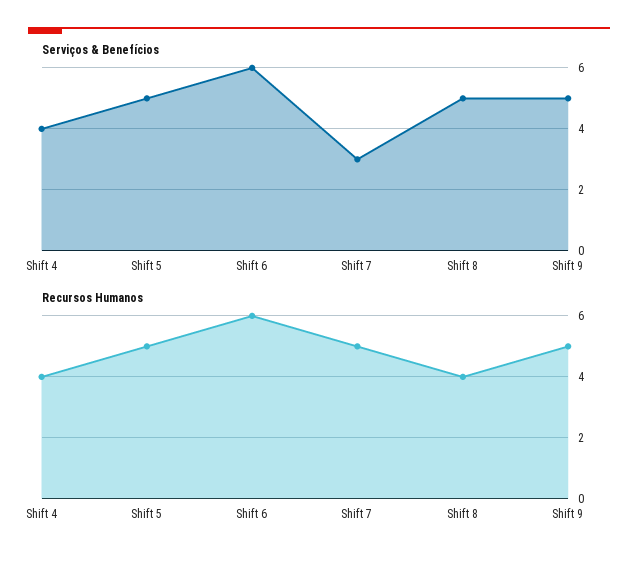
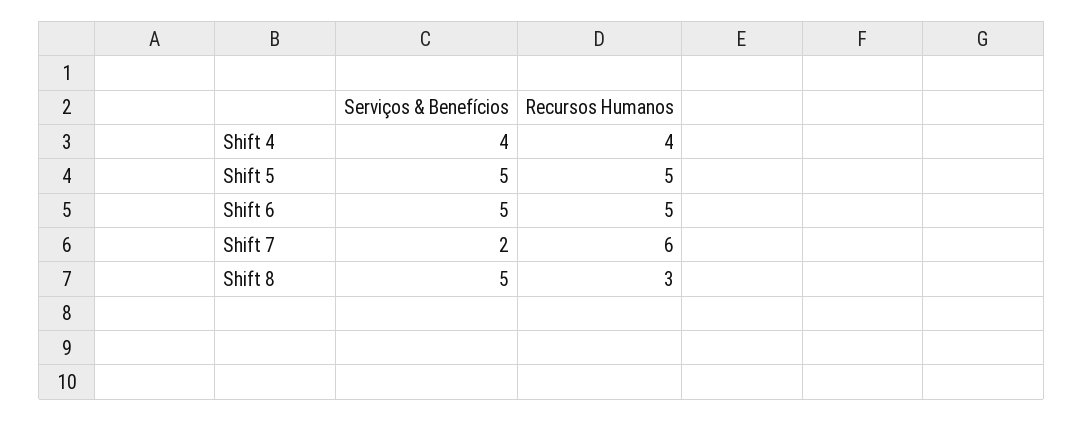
  {
    "Serviços & Benefícios": {
      "Shift 4": 4,
      "Shift 5": 5,
-     "Shift 6": 6,
+     "Shift 6": 5,
-     "Shift 7": 3,
+     "Shift 7": 2,
-     "Shift 8": 5,
+     "Shift 8": 5
-     "Shift 9": 5
    },
    "Recursos Humanos": {
      "Shift 4": 4,
      "Shift 5": 5,
-     "Shift 6": 6,
+     "Shift 6": 5,
-     "Shift 7": 5,
+     "Shift 7": 6,
-     "Shift 8": 4,
+     "Shift 8": 3
-     "Shift 9": 5
    }
  }

